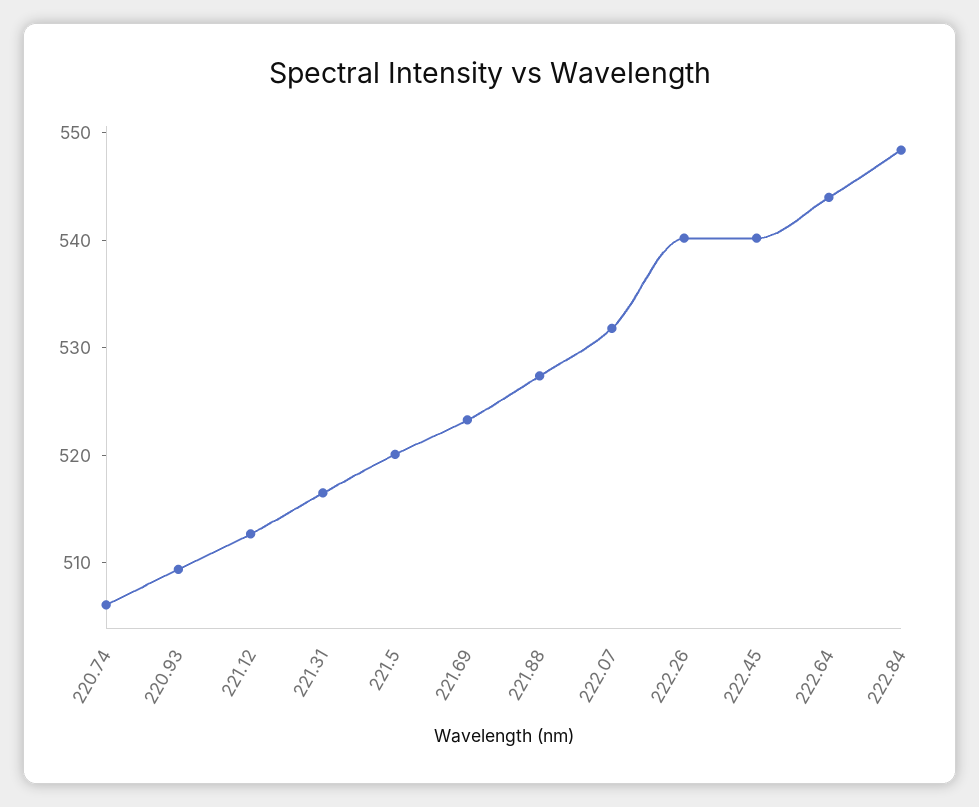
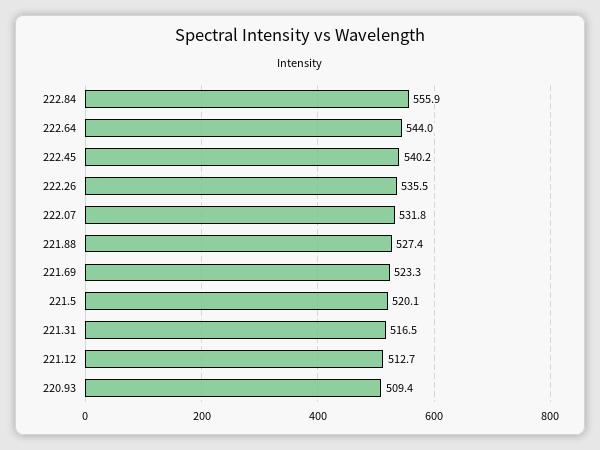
  {
-   "220.74": 506,
    "220.93": 509.4,
    "221.12": 512.7,
    "221.31": 516.5,
    "221.5": 520.1,
    "221.69": 523.3,
    "221.88": 527.4,
    "222.07": 531.8,
-   "222.26": 540,
+   "222.26": 535.5,
    "222.45": 540.2,
    "222.64": 544,
-   "222.84": 548
+   "222.84": 555.9
  }

